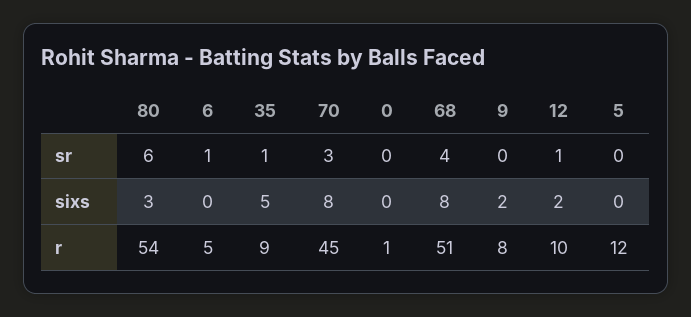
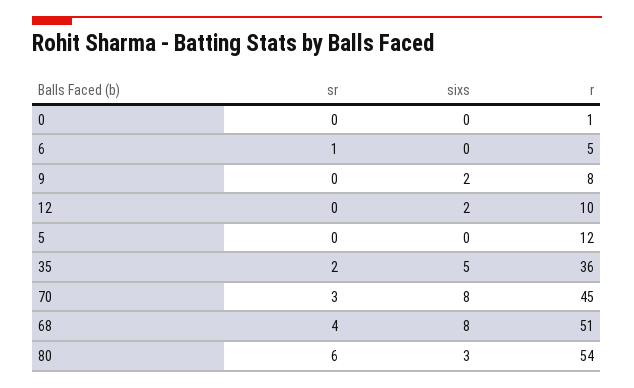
  {
    "80": {
      "sr": 6,
      "sixs": 3,
      "r": 54
    },
    "6": {
      "sr": 1,
      "sixs": 0,
      "r": 5
    },
    "35": {
-     "sr": 1,
+     "sr": 2,
      "sixs": 5,
-     "r": 9
+     "r": 36
    },
    "70": {
      "sr": 3,
      "sixs": 8,
      "r": 45
    },
    "0": {
      "sr": 0,
      "sixs": 0,
      "r": 1
    },
    "68": {
      "sr": 4,
      "sixs": 8,
      "r": 51
    },
    "9": {
      "sr": 0,
      "sixs": 2,
      "r": 8
    },
    "12": {
-     "sr": 1,
+     "sr": 0,
      "sixs": 2,
      "r": 10
    },
    "5": {
      "sr": 0,
      "sixs": 0,
      "r": 12
    }
  }

